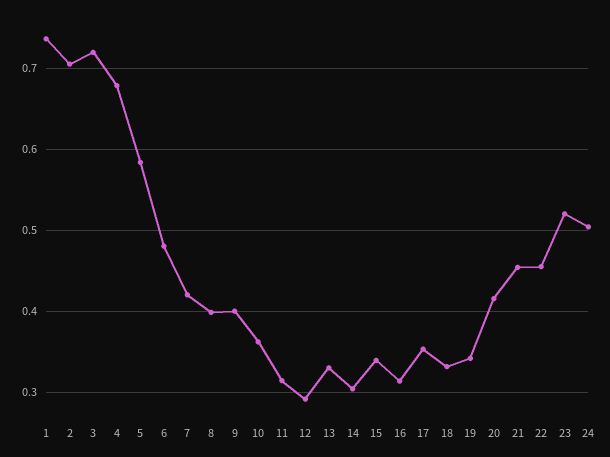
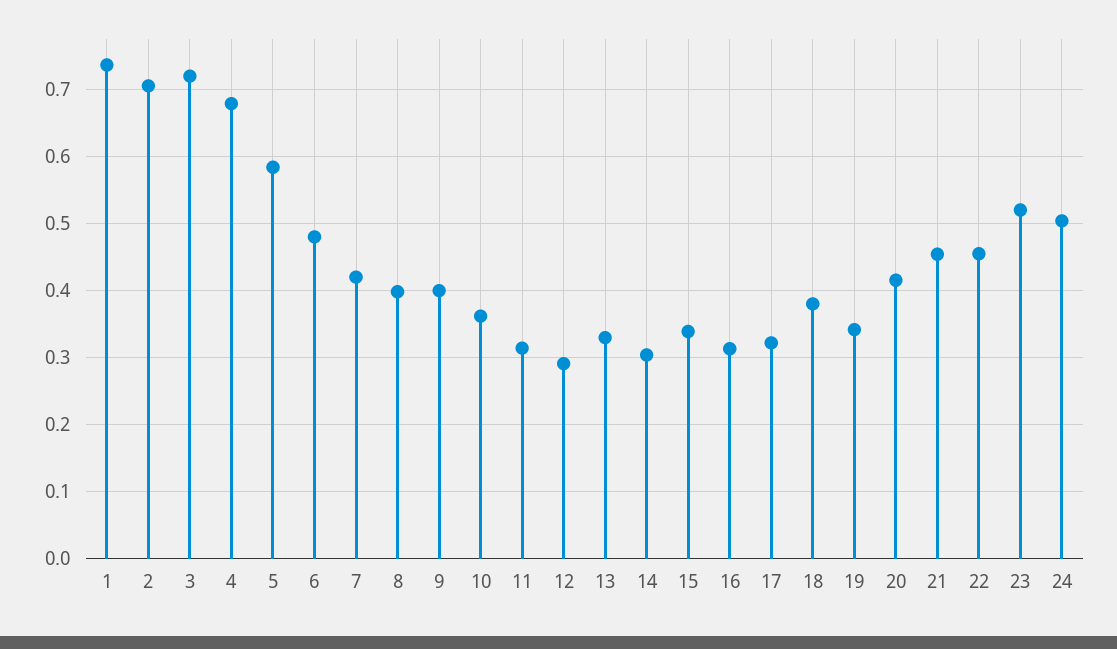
  {
    "1": 0.74,
    "2": 0.71,
    "3": 0.72,
    "4": 0.68,
    "5": 0.58,
    "6": 0.48,
    "7": 0.42,
    "8": 0.4,
    "9": 0.4,
    "10": 0.36,
    "11": 0.31,
    "12": 0.29,
    "13": 0.33,
    "14": 0.3,
    "15": 0.34,
    "16": 0.31,
-   "17": 0.35,
+   "17": 0.32,
-   "18": 0.33,
+   "18": 0.38,
    "19": 0.34,
    "20": 0.42,
    "21": 0.45,
    "22": 0.45,
    "23": 0.52,
    "24": 0.5
  }

